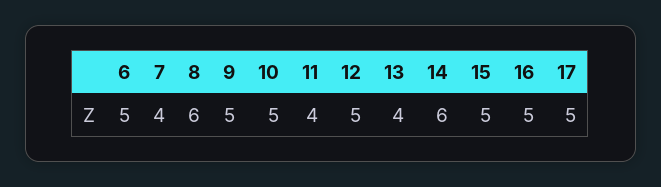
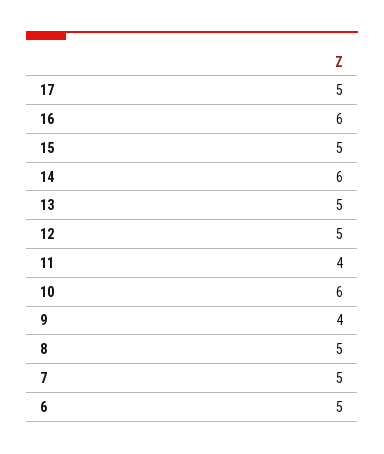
  {
    "6": 5,
-   "7": 4,
+   "7": 5,
-   "8": 6,
+   "8": 5,
-   "9": 5,
+   "9": 4,
-   "10": 5,
+   "10": 6,
    "11": 4,
    "12": 5,
-   "13": 4,
+   "13": 5,
    "14": 6,
    "15": 5,
-   "16": 5,
+   "16": 6,
    "17": 5
  }

